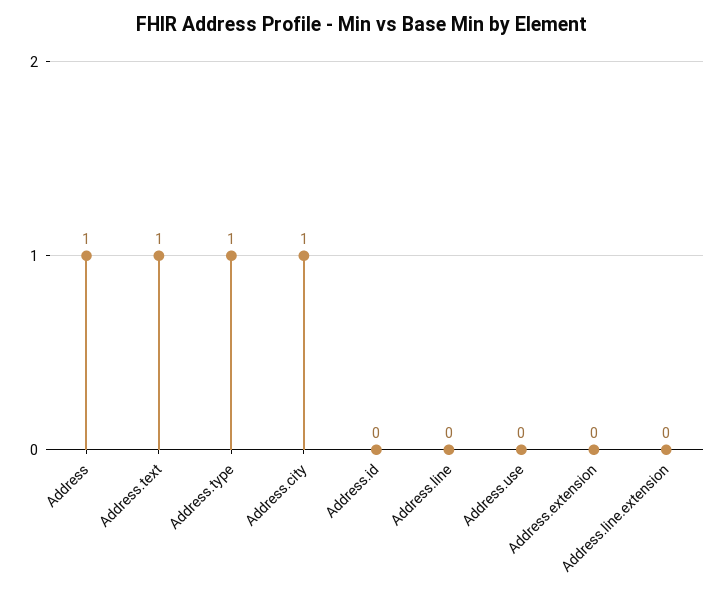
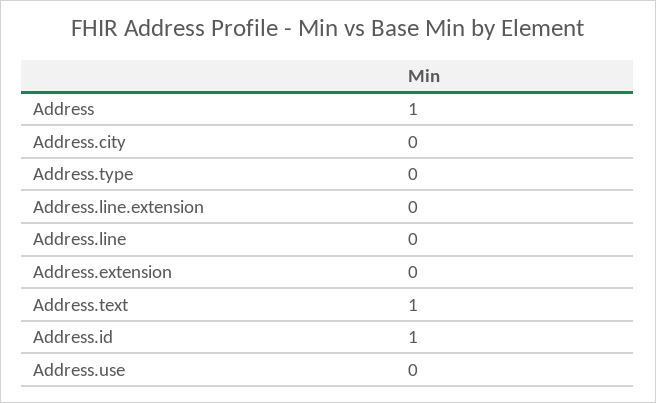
  {
    "Address": 1,
    "Address.text": 1,
-   "Address.type": 1,
+   "Address.type": 0,
-   "Address.city": 1,
+   "Address.city": 0,
-   "Address.id": 0,
+   "Address.id": 1,
    "Address.line": 0,
    "Address.use": 0,
    "Address.extension": 0,
    "Address.line.extension": 0
  }

